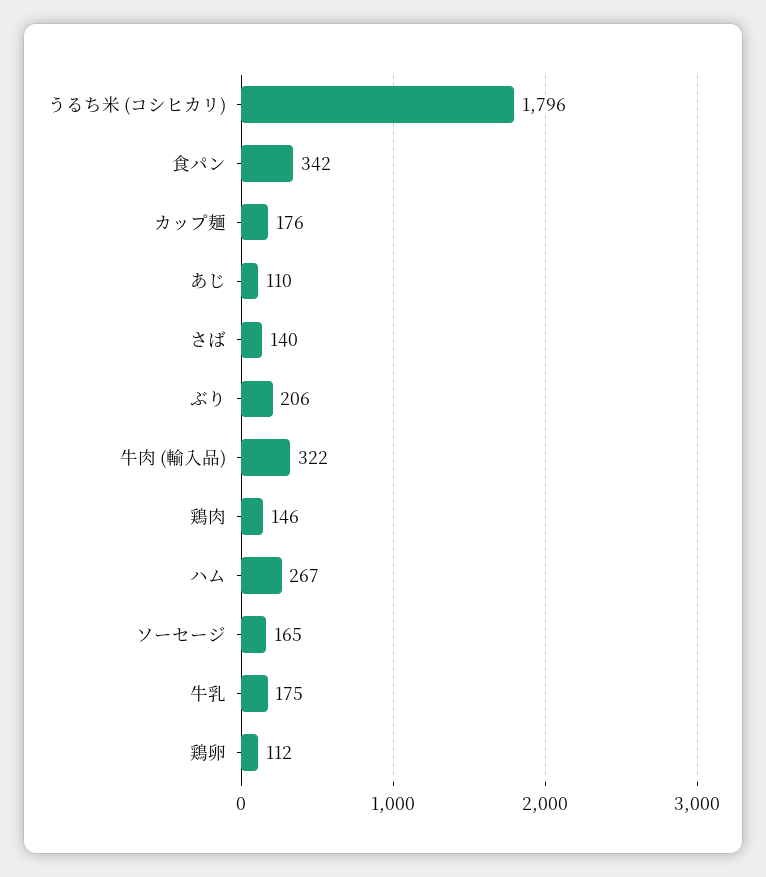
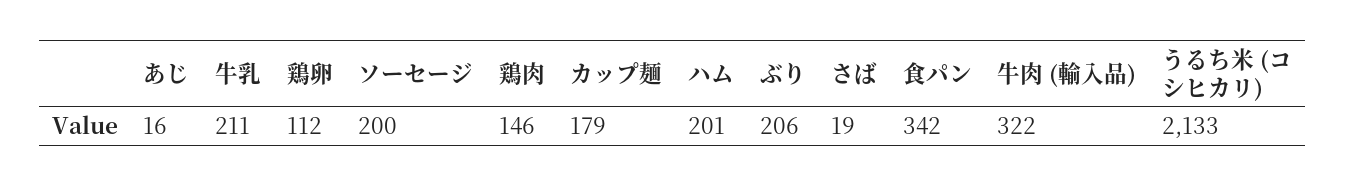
  {
-   "うるち米 (コシヒカリ)": 1796,
+   "うるち米 (コシヒカリ)": 2133,
    "食パン": 342,
-   "カップ麺": 176,
+   "カップ麺": 179,
-   "あじ": 110,
+   "あじ": 16,
-   "さば": 140,
+   "さば": 19,
    "ぶり": 206,
    "牛肉 (輸入品)": 322,
    "鶏肉": 146,
-   "ハム": 267,
+   "ハム": 201,
-   "ソーセージ": 165,
+   "ソーセージ": 200,
-   "牛乳": 175,
+   "牛乳": 211,
    "鶏卵": 112
  }

